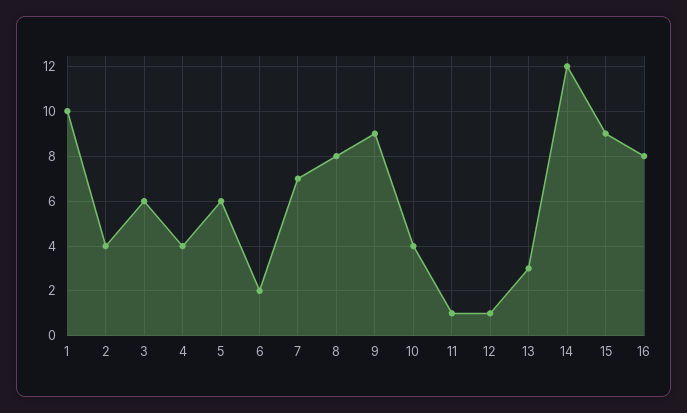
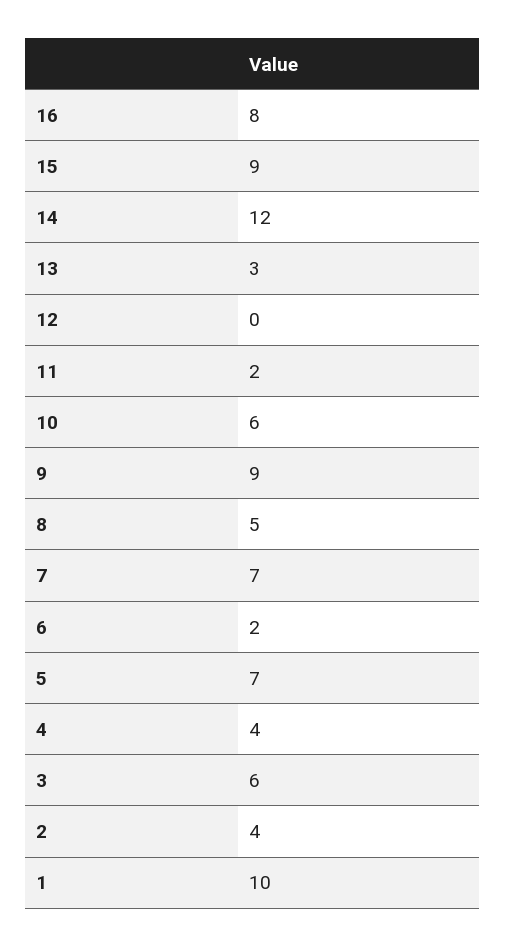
  {
    "1": 10,
    "2": 4,
    "3": 6,
    "4": 4,
-   "5": 6,
+   "5": 7,
    "6": 2,
    "7": 7,
-   "8": 8,
+   "8": 5,
    "9": 9,
-   "10": 4,
+   "10": 6,
-   "11": 1,
+   "11": 2,
-   "12": 1,
+   "12": 0,
    "13": 3,
    "14": 12,
    "15": 9,
    "16": 8
  }

